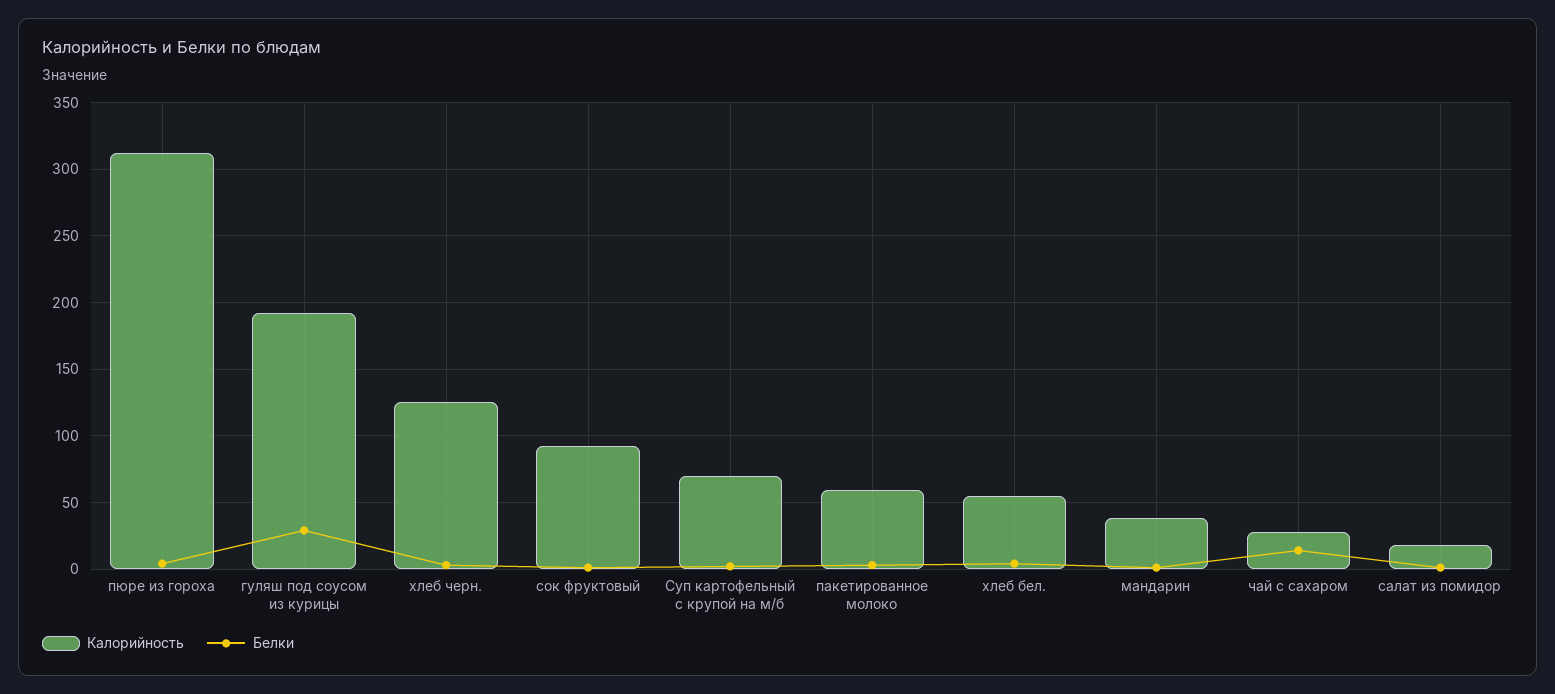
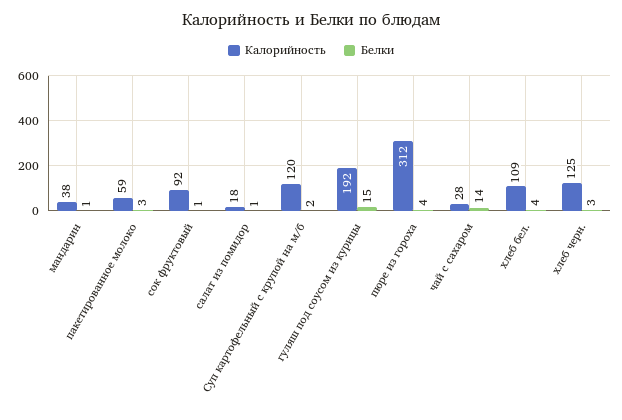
  {
    "Калорийность": {
      "пюре из гороха": 312,
      "гуляш под соусом из курицы": 192,
      "хлеб черн.": 125,
      "сок фруктовый": 92,
-     "Суп картофельный с крупой на м/б": 70,
+     "Суп картофельный с крупой на м/б": 120,
      "пакетированное молоко": 59,
-     "хлеб бел.": 55,
+     "хлеб бел.": 109,
      "мандарин": 38,
      "чай с сахаром": 28,
      "салат из помидор": 18
    },
    "Белки": {
      "пюре из гороха": 4,
-     "гуляш под соусом из курицы": 30,
+     "гуляш под соусом из курицы": 15,
      "хлеб черн.": 3,
      "сок фруктовый": 1,
      "Суп картофельный с крупой на м/б": 2,
      "пакетированное молоко": 3,
      "хлеб бел.": 4,
      "мандарин": 1,
      "чай с сахаром": 14,
      "салат из помидор": 1
    }
  }

